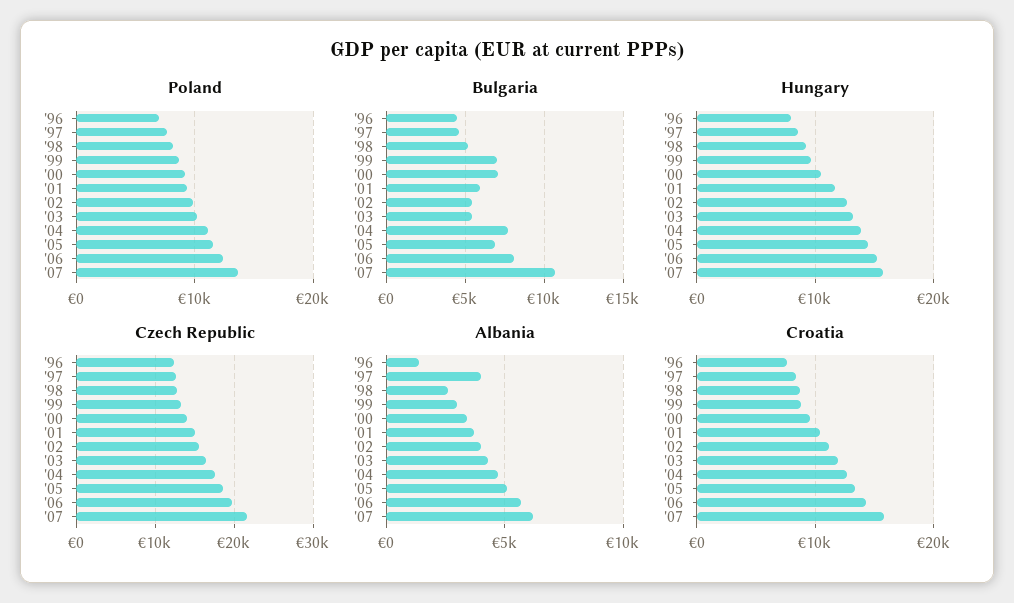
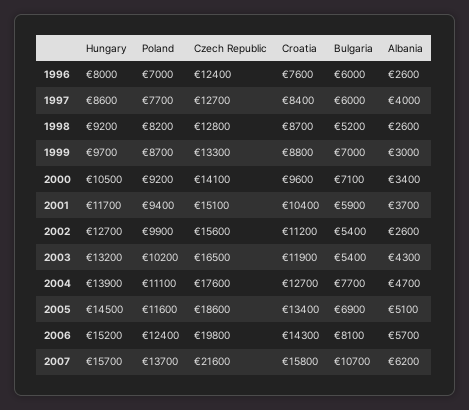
  {
    "Poland": {
      "'96": 7000,
      "'97": 7700,
      "'98": 8200,
      "'99": 8700,
      "'00": 9200,
      "'01": 9400,
      "'02": 9900,
      "'03": 10200,
      "'04": 11100,
      "'05": 11600,
      "'06": 12400,
      "'07": 13700
    },
    "Bulgaria": {
-     "'96": 4500,
+     "'96": 6000,
-     "'97": 4500,
+     "'97": 6000,
      "'98": 5200,
      "'99": 7000,
      "'00": 7100,
      "'01": 5900,
      "'02": 5400,
      "'03": 5400,
      "'04": 7700,
      "'05": 6900,
      "'06": 8100,
      "'07": 10700
    },
    "Hungary": {
      "'96": 8000,
      "'97": 8600,
      "'98": 9200,
      "'99": 9700,
      "'00": 10500,
      "'01": 11700,
      "'02": 12700,
      "'03": 13200,
      "'04": 13900,
      "'05": 14500,
      "'06": 15200,
      "'07": 15700
    },
    "Czech Republic": {
      "'96": 12400,
      "'97": 12700,
      "'98": 12800,
      "'99": 13300,
      "'00": 14100,
      "'01": 15100,
      "'02": 15600,
      "'03": 16500,
      "'04": 17600,
      "'05": 18600,
      "'06": 19800,
      "'07": 21600
    },
    "Albania": {
-     "'96": 1500,
+     "'96": 2600,
      "'97": 4000,
      "'98": 2600,
      "'99": 3000,
      "'00": 3400,
      "'01": 3700,
-     "'02": 4000,
+     "'02": 2600,
      "'03": 4300,
      "'04": 4700,
      "'05": 5100,
      "'06": 5700,
      "'07": 6200
    },
    "Croatia": {
      "'96": 7600,
      "'97": 8400,
      "'98": 8700,
      "'99": 8800,
      "'00": 9600,
      "'01": 10400,
      "'02": 11200,
      "'03": 11900,
      "'04": 12700,
      "'05": 13400,
      "'06": 14300,
      "'07": 15800
    }
  }

